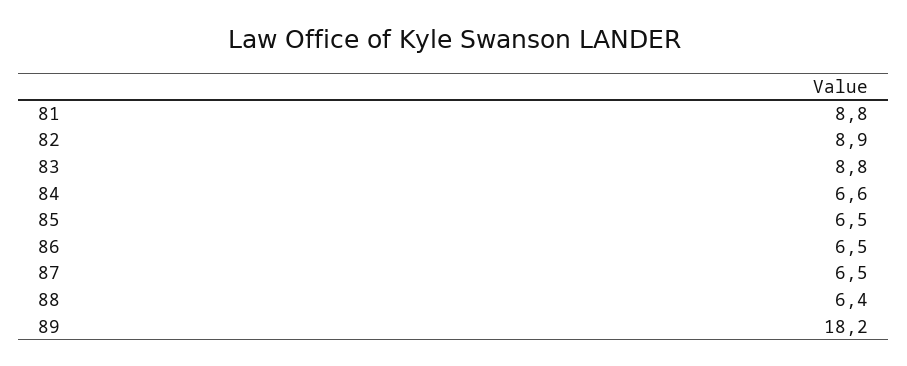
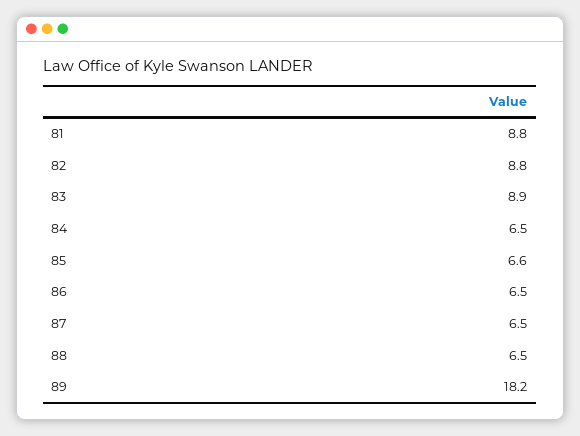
  {
    "81": 8.8,
-   "82": 8.9,
+   "82": 8.8,
-   "83": 8.8,
+   "83": 8.9,
-   "84": 6.6,
+   "84": 6.5,
-   "85": 6.5,
+   "85": 6.6,
    "86": 6.5,
    "87": 6.5,
-   "88": 6.4,
+   "88": 6.5,
    "89": 18.2
  }

